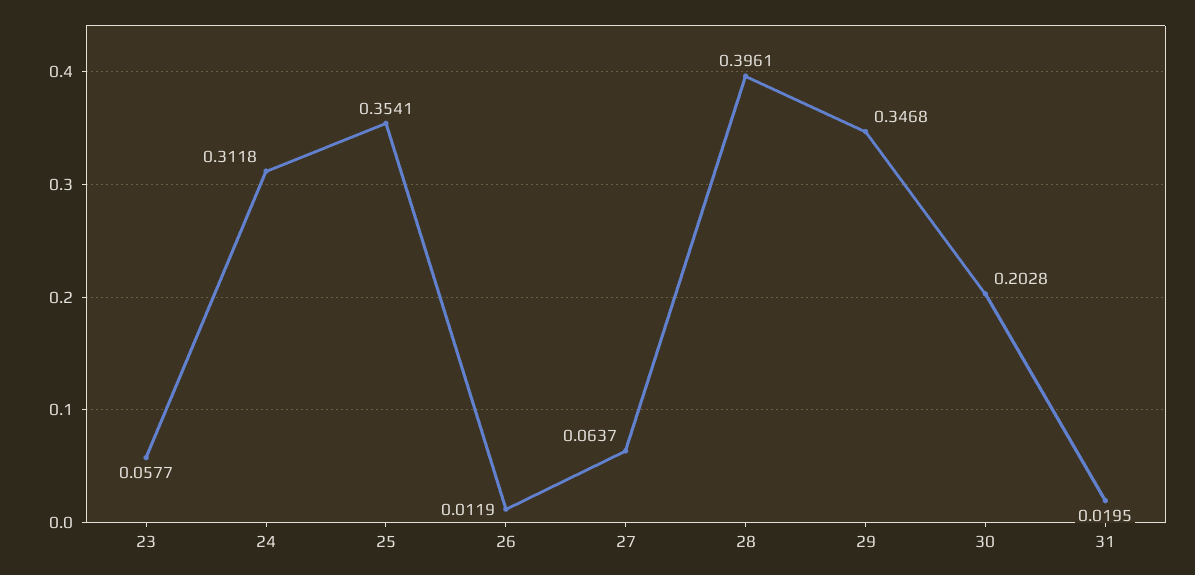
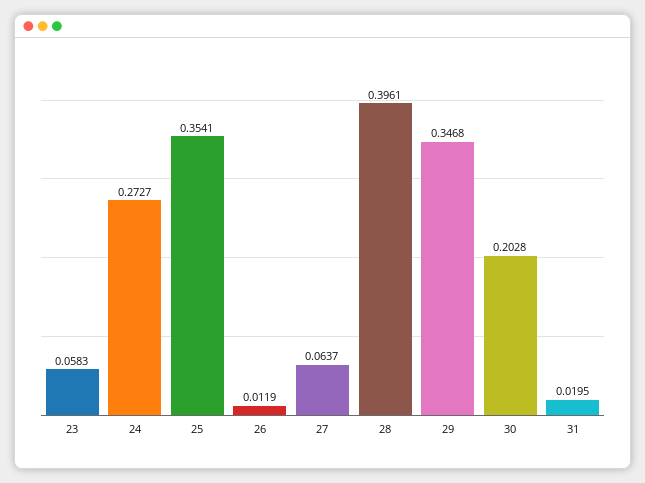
  {
-   "23": 0.0577,
+   "23": 0.0583,
-   "24": 0.3118,
+   "24": 0.2727,
    "25": 0.3541,
    "26": 0.0119,
    "27": 0.0637,
    "28": 0.3961,
    "29": 0.3468,
    "30": 0.2028,
    "31": 0.0195
  }

